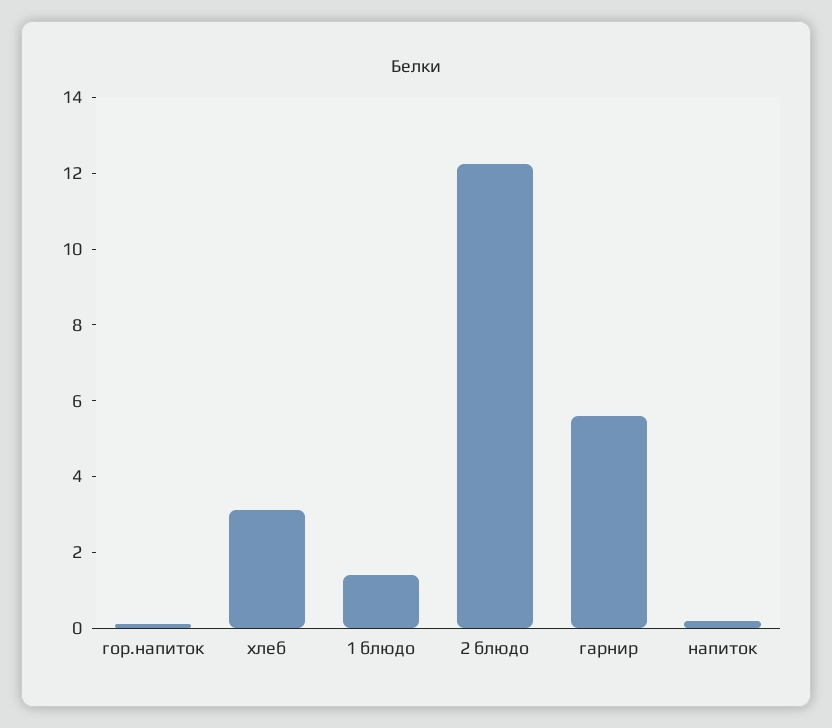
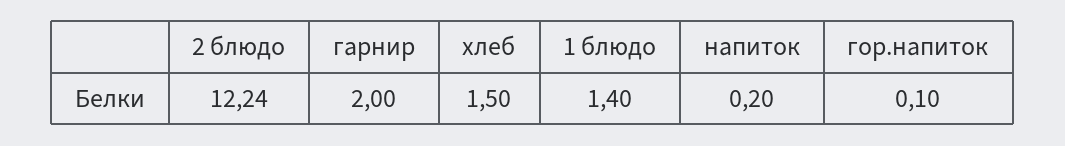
  {
    "гор.напиток": 0.1,
-   "хлеб": 3,
+   "хлеб": 1.5,
    "1 блюдо": 1.4,
    "2 блюдо": 12.24,
-   "гарнир": 5.5,
+   "гарнир": 2,
    "напиток": 0.2
  }

